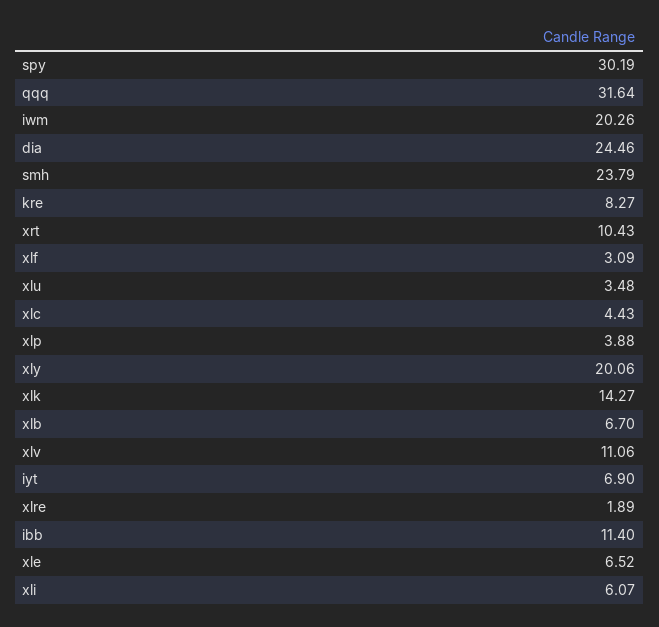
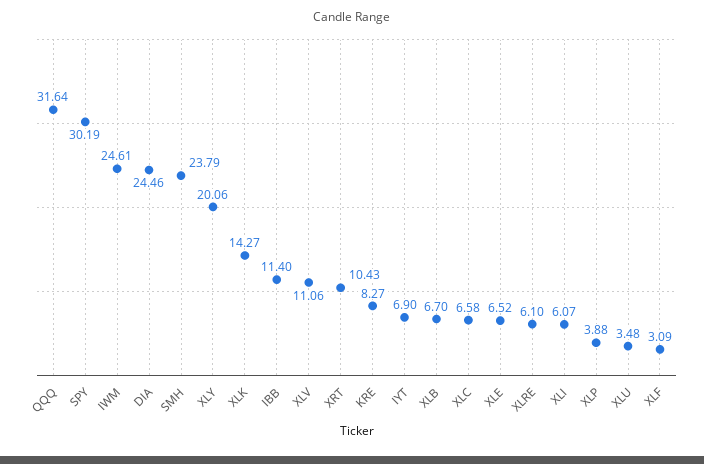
  {
    "spy": 30.19,
    "qqq": 31.64,
-   "iwm": 20.26,
+   "iwm": 24.61,
    "dia": 24.46,
    "smh": 23.79,
    "kre": 8.27,
    "xrt": 10.43,
    "xlf": 3.09,
    "xlu": 3.48,
-   "xlc": 4.43,
+   "xlc": 6.58,
    "xlp": 3.88,
    "xly": 20.06,
    "xlk": 14.27,
    "xlb": 6.7,
    "xlv": 11.06,
    "iyt": 6.9,
-   "xlre": 1.89,
+   "xlre": 6.1,
    "ibb": 11.4,
    "xle": 6.52,
    "xli": 6.07
  }

